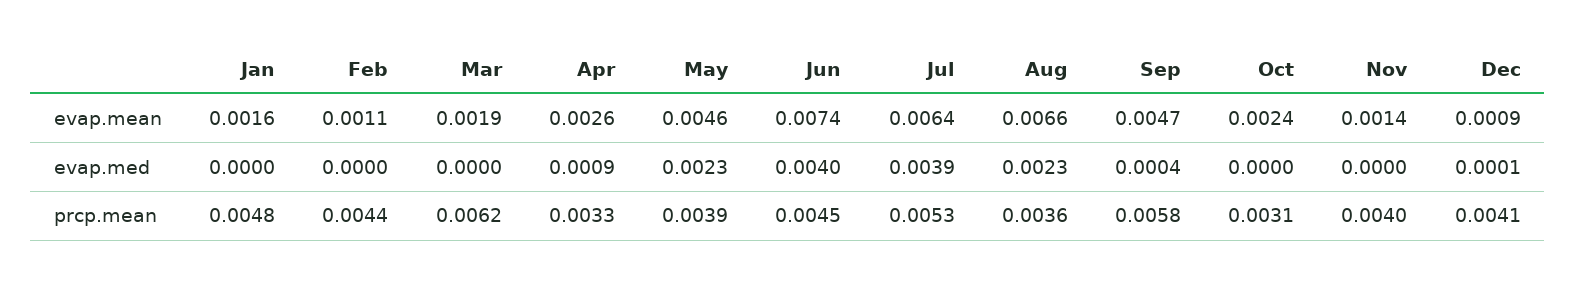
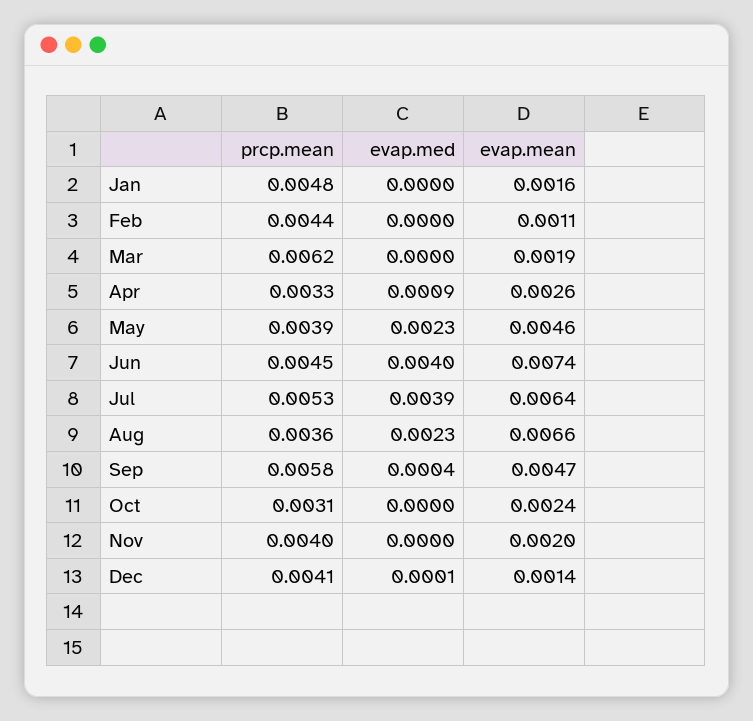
  {
    "Jan": {
      "evap.mean": 0.0016,
      "evap.med": 0,
      "prcp.mean": 0.0048
    },
    "Feb": {
      "evap.mean": 0.0011,
      "evap.med": 0,
      "prcp.mean": 0.0044
    },
    "Mar": {
      "evap.mean": 0.0019,
      "evap.med": 0,
      "prcp.mean": 0.0062
    },
    "Apr": {
      "evap.mean": 0.0026,
      "evap.med": 0.0009,
      "prcp.mean": 0.0033
    },
    "May": {
      "evap.mean": 0.0046,
      "evap.med": 0.0023,
      "prcp.mean": 0.0039
    },
    "Jun": {
      "evap.mean": 0.0074,
      "evap.med": 0.004,
      "prcp.mean": 0.0045
    },
    "Jul": {
      "evap.mean": 0.0064,
      "evap.med": 0.0039,
      "prcp.mean": 0.0053
    },
    "Aug": {
      "evap.mean": 0.0066,
      "evap.med": 0.0023,
      "prcp.mean": 0.0036
    },
    "Sep": {
      "evap.mean": 0.0047,
      "evap.med": 0.0004,
      "prcp.mean": 0.0058
    },
    "Oct": {
      "evap.mean": 0.0024,
      "evap.med": 0,
      "prcp.mean": 0.0031
    },
    "Nov": {
-     "evap.mean": 0.0014,
+     "evap.mean": 0.002,
      "evap.med": 0,
      "prcp.mean": 0.004
    },
    "Dec": {
-     "evap.mean": 0.0009,
+     "evap.mean": 0.0014,
      "evap.med": 0.0001,
      "prcp.mean": 0.0041
    }
  }

